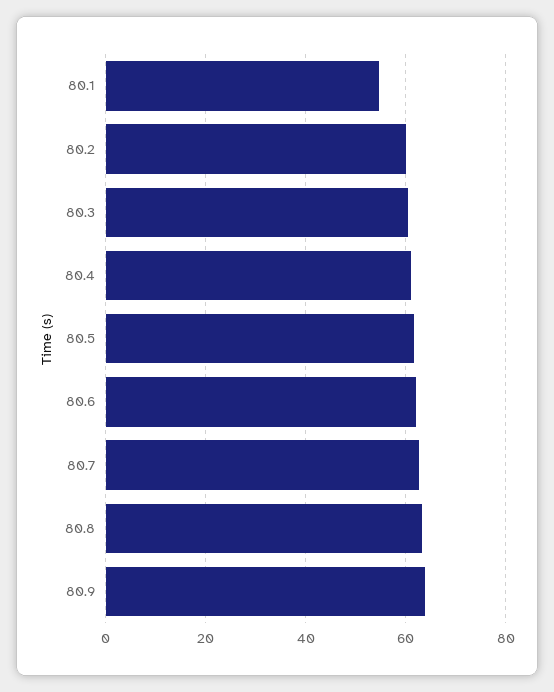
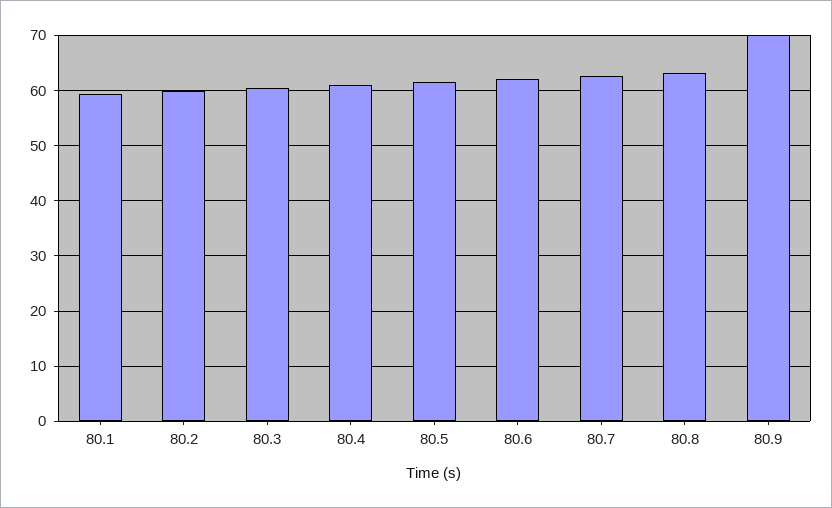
  {
-   "80.1": 54,
+   "80.1": 60,
    "80.2": 60,
    "80.3": 60,
    "80.4": 62,
    "80.5": 62,
    "80.6": 62,
    "80.7": 62,
    "80.8": 64,
-   "80.9": 64
+   "80.9": 70
  }

